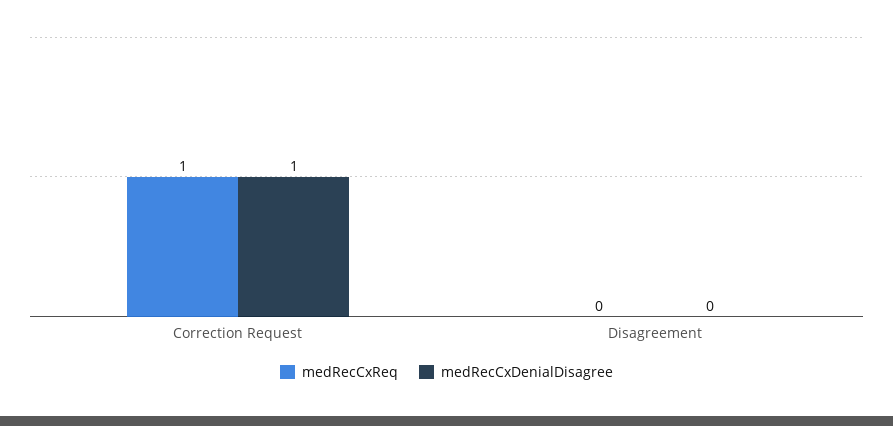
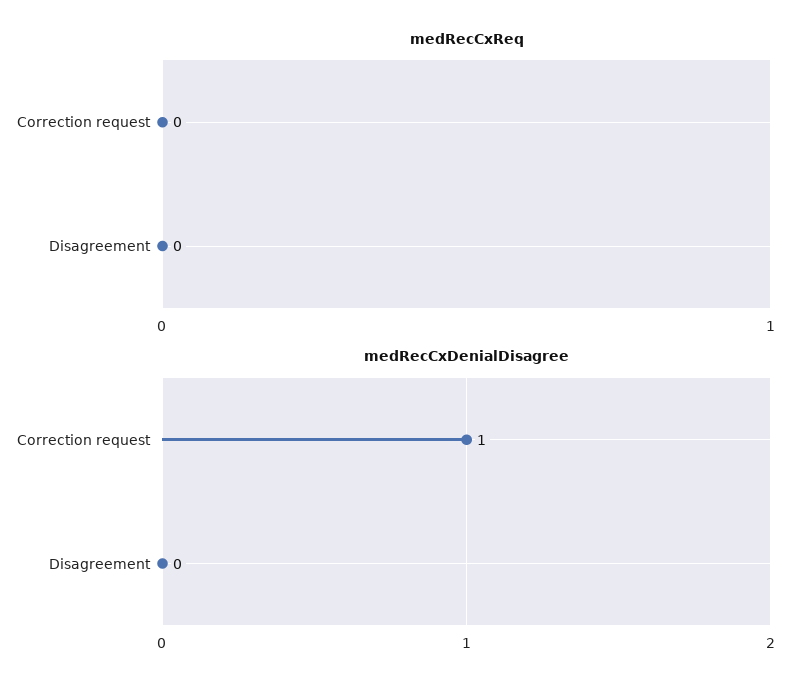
  {
    "medRecCxReq": {
-     "Correction Request": 1,
+     "Correction Request": 0,
      "Disagreement": 0
    },
    "medRecCxDenialDisagree": {
      "Correction Request": 1,
      "Disagreement": 0
    }
  }

